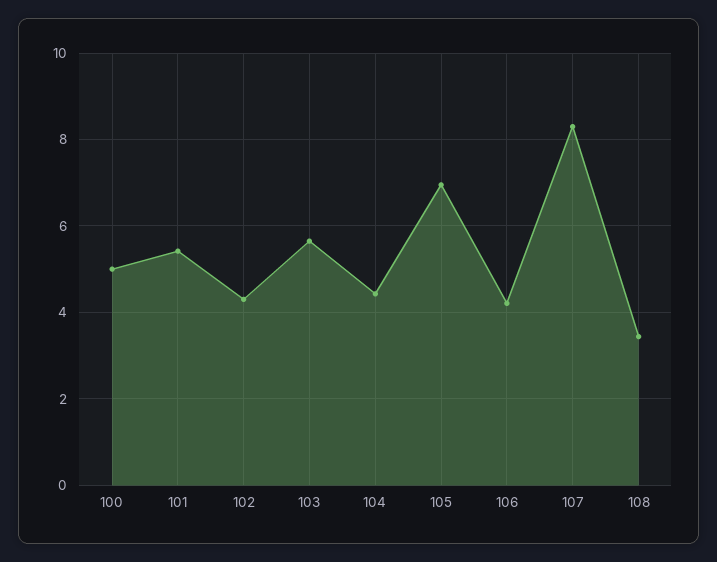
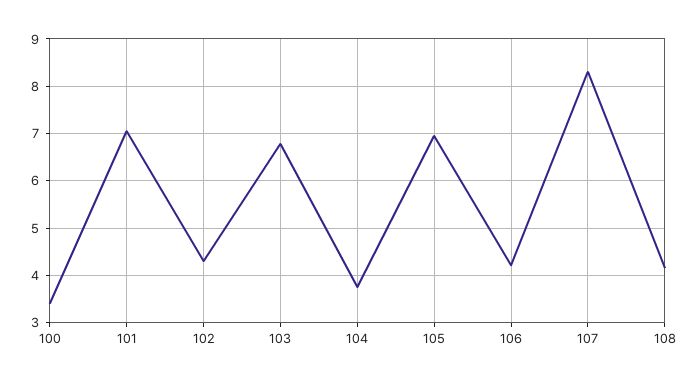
  {
-   "100": 5,
+   "100": 3.4,
-   "101": 5.4,
+   "101": 7,
    "102": 4.4,
-   "103": 5.6,
+   "103": 6.8,
-   "104": 4.4,
+   "104": 3.8,
    "105": 7,
    "106": 4.2,
    "107": 8.4,
-   "108": 3.4
+   "108": 4.2
  }

